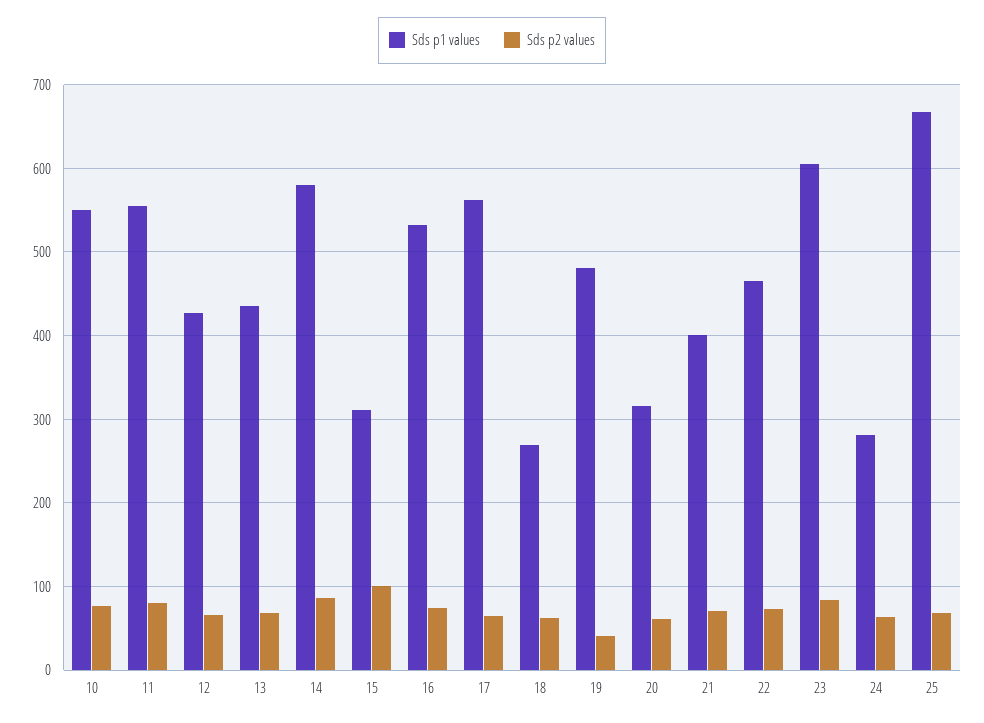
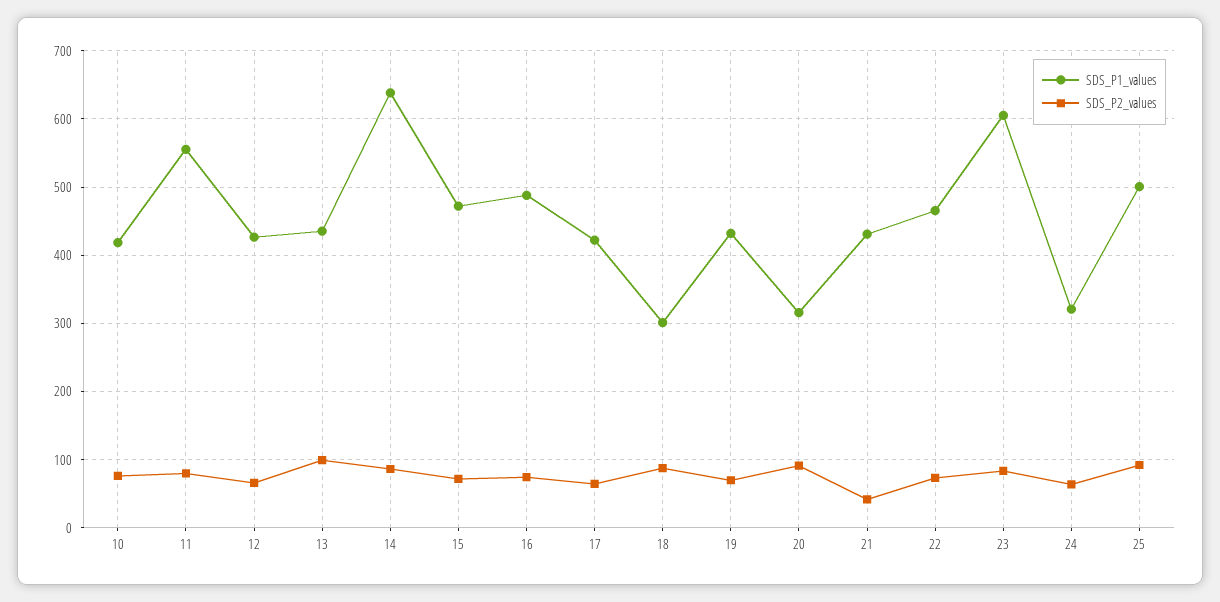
  {
    "Sds p1 values": {
-     "10": 550,
+     "10": 420,
      "11": 560,
      "12": 430,
      "13": 440,
-     "14": 580,
+     "14": 640,
-     "15": 310,
+     "15": 470,
-     "16": 530,
+     "16": 490,
-     "17": 560,
+     "17": 420,
-     "18": 270,
+     "18": 300,
-     "19": 480,
+     "19": 430,
      "20": 320,
-     "21": 400,
+     "21": 430,
      "22": 470,
      "23": 610,
-     "24": 280,
+     "24": 320,
-     "25": 670
+     "25": 500
    },
    "Sds p2 values": {
      "10": 80,
      "11": 80,
      "12": 70,
-     "13": 70,
+     "13": 100,
      "14": 90,
-     "15": 100,
+     "15": 70,
      "16": 70,
      "17": 60,
-     "18": 60,
+     "18": 90,
-     "19": 40,
+     "19": 70,
-     "20": 60,
+     "20": 90,
-     "21": 70,
+     "21": 40,
      "22": 70,
      "23": 80,
      "24": 60,
-     "25": 70
+     "25": 90
    }
  }

